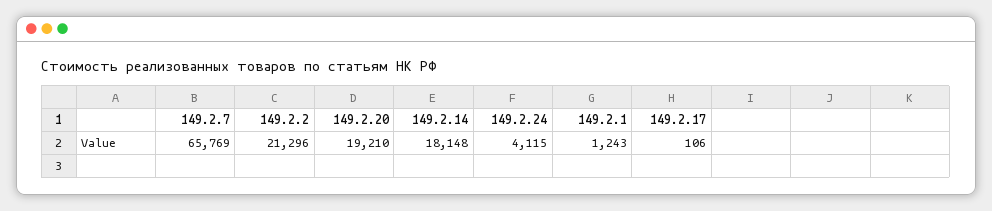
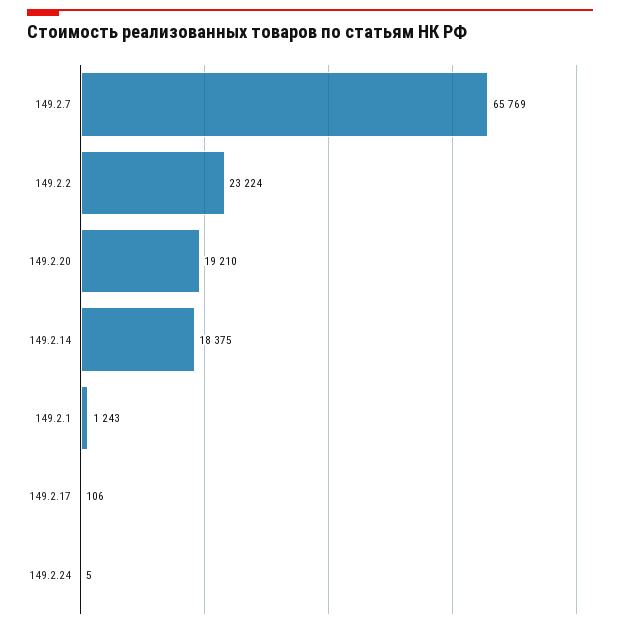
  {
    "149.2.7": 65769,
-   "149.2.2": 21296,
+   "149.2.2": 23224,
    "149.2.20": 19210,
-   "149.2.14": 18148,
+   "149.2.14": 18375,
-   "149.2.24": 4115,
+   "149.2.24": 5,
    "149.2.1": 1243,
    "149.2.17": 106
  }

